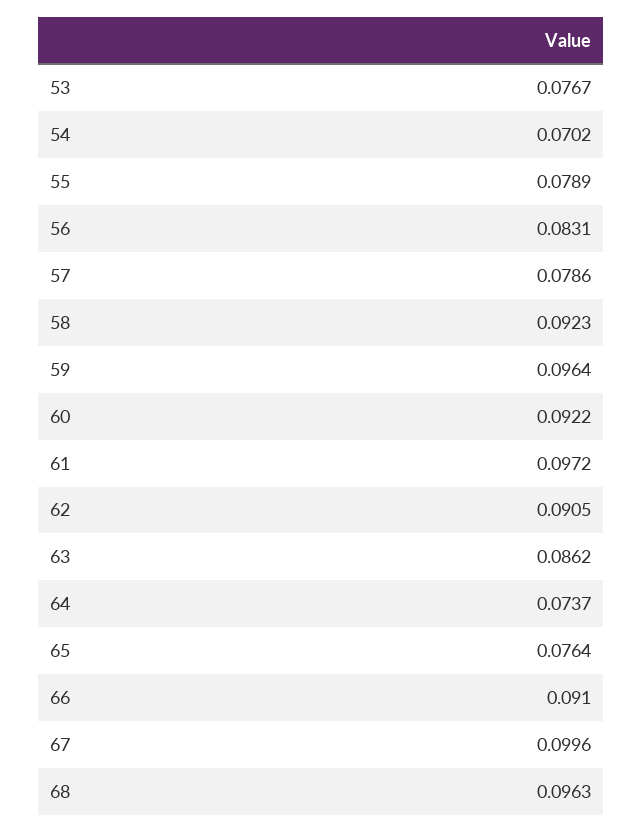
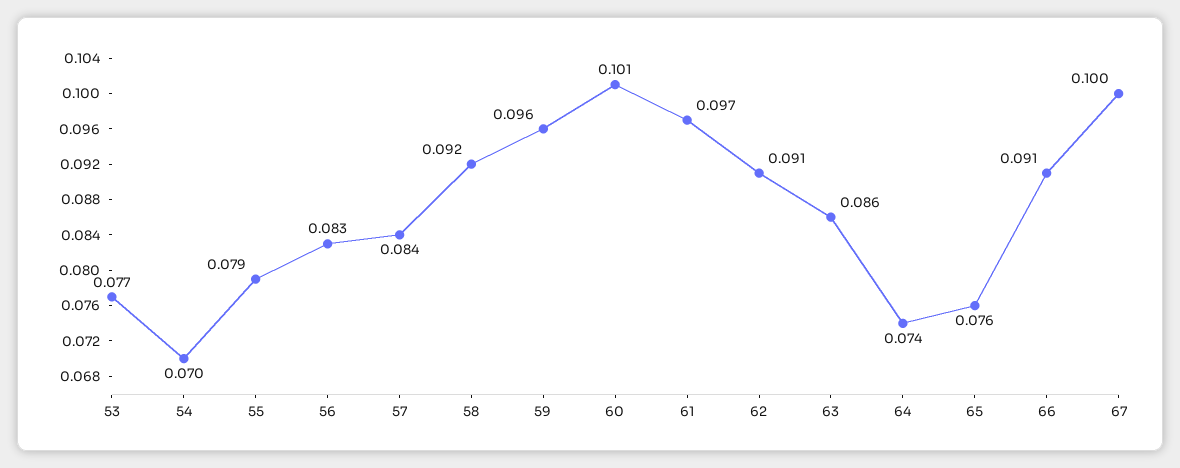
  {
    "53": 0.0767,
    "54": 0.0702,
    "55": 0.0789,
    "56": 0.0831,
-   "57": 0.0786,
+   "57": 0.084,
    "58": 0.0923,
    "59": 0.0964,
-   "60": 0.0922,
+   "60": 0.101,
    "61": 0.0972,
    "62": 0.0905,
    "63": 0.0862,
    "64": 0.0737,
    "65": 0.0764,
    "66": 0.091,
-   "67": 0.0996,
+   "67": 0.0996
-   "68": 0.0963
  }

